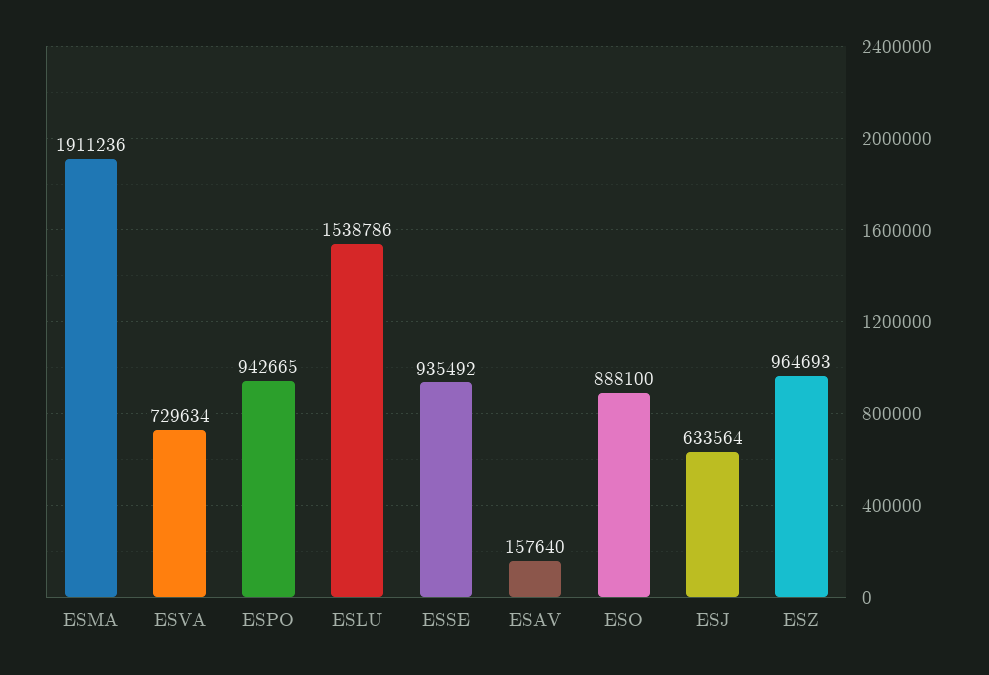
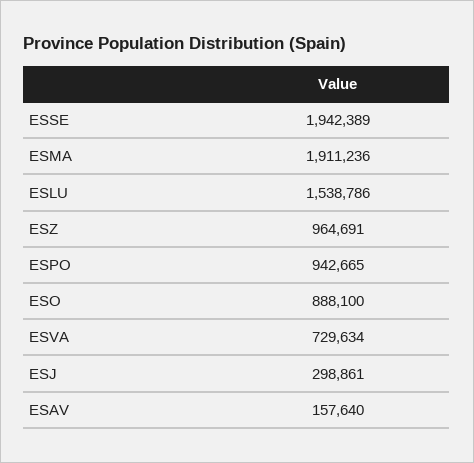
  {
    "ESMA": 1911236,
    "ESVA": 729634,
    "ESPO": 942665,
    "ESLU": 1538786,
-   "ESSE": 935492,
+   "ESSE": 1942389,
    "ESAV": 157640,
    "ESO": 888100,
-   "ESJ": 633564,
+   "ESJ": 298861,
-   "ESZ": 964693
+   "ESZ": 964691
  }

